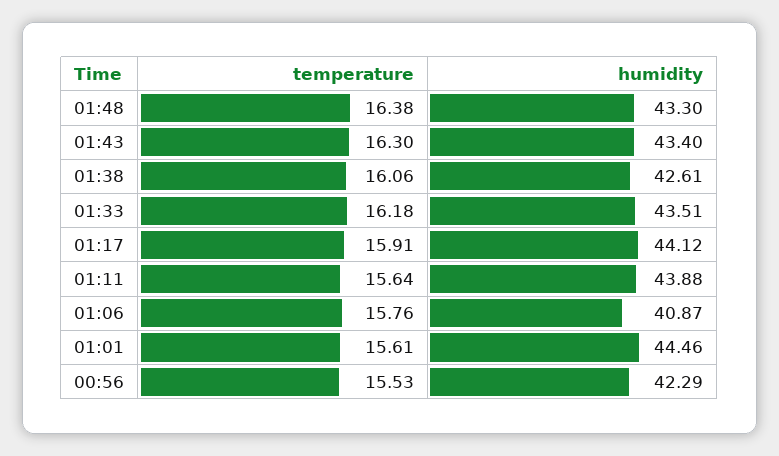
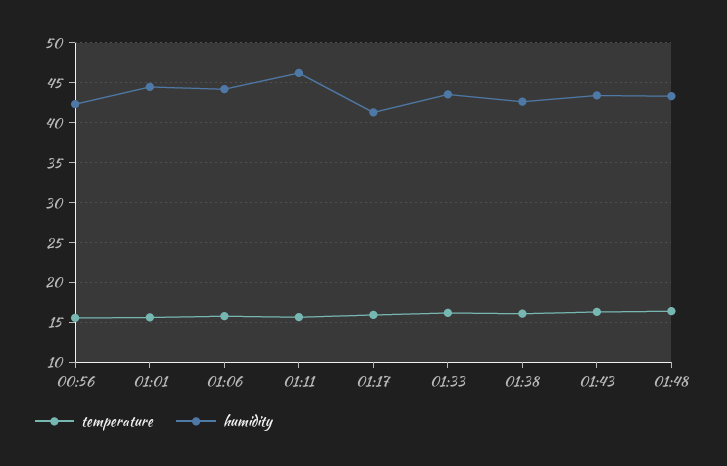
  {
    "temperature": {
      "01:48": 16.38,
      "01:43": 16.3,
      "01:38": 16.06,
      "01:33": 16.18,
      "01:17": 15.91,
      "01:11": 15.64,
      "01:06": 15.76,
      "01:01": 15.61,
      "00:56": 15.53
    },
    "humidity": {
      "01:48": 43.3,
      "01:43": 43.4,
      "01:38": 42.61,
      "01:33": 43.51,
-     "01:17": 44.12,
+     "01:17": 41,
-     "01:11": 43.88,
+     "01:11": 46,
-     "01:06": 40.87,
+     "01:06": 44,
      "01:01": 44.46,
      "00:56": 42.29
    }
  }

